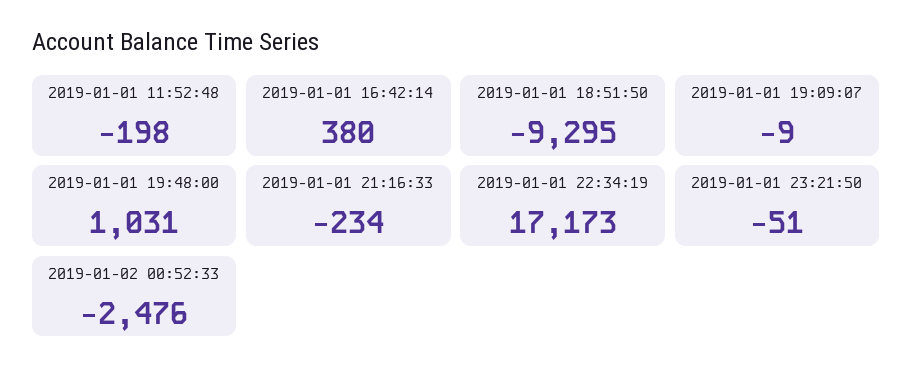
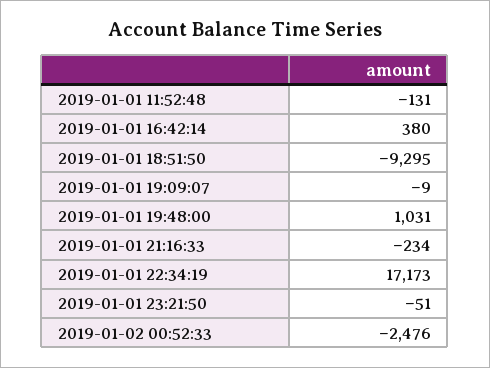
  {
-   "2019-01-01 11:52:48": -198,
+   "2019-01-01 11:52:48": -131,
    "2019-01-01 16:42:14": 380,
    "2019-01-01 18:51:50": -9295,
    "2019-01-01 19:09:07": -9,
    "2019-01-01 19:48:00": 1031,
    "2019-01-01 21:16:33": -234,
    "2019-01-01 22:34:19": 17173,
    "2019-01-01 23:21:50": -51,
    "2019-01-02 00:52:33": -2476
  }

